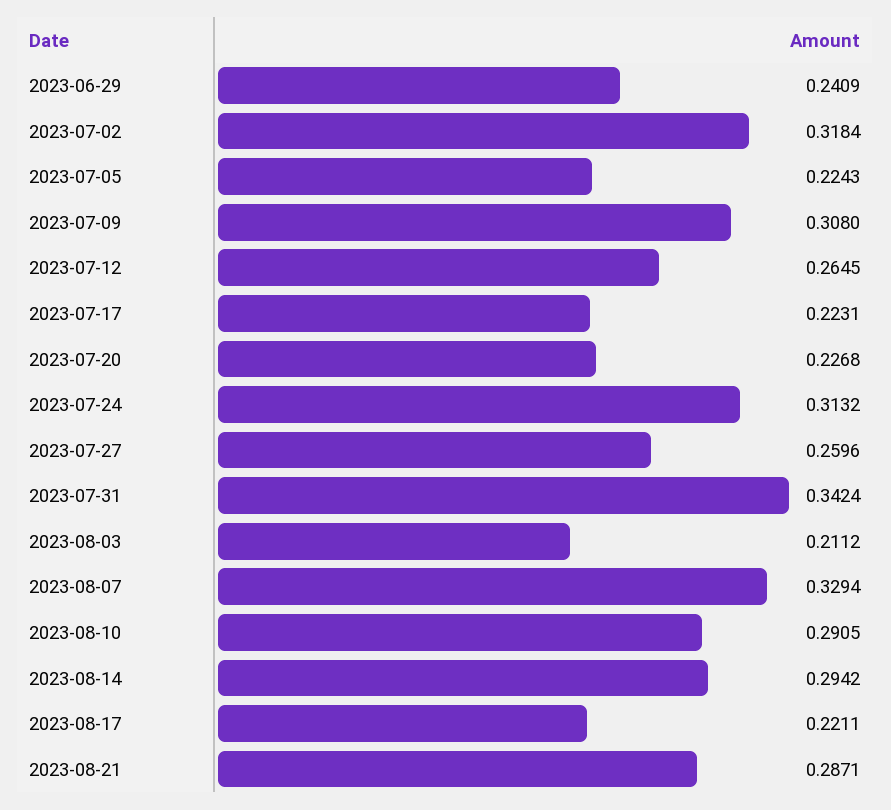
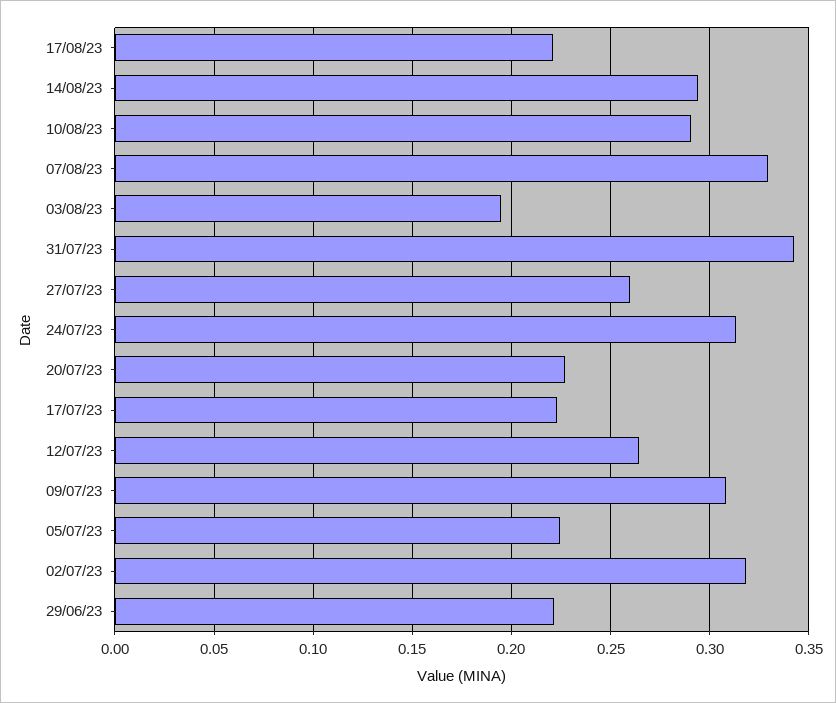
  {
-   "2023-06-29": 0.2409,
+   "2023-06-29": 0.22,
    "2023-07-02": 0.3184,
    "2023-07-05": 0.2243,
    "2023-07-09": 0.308,
    "2023-07-12": 0.2645,
    "2023-07-17": 0.2231,
    "2023-07-20": 0.2268,
    "2023-07-24": 0.3132,
    "2023-07-27": 0.2596,
    "2023-07-31": 0.3424,
-   "2023-08-03": 0.2112,
+   "2023-08-03": 0.195,
    "2023-08-07": 0.3294,
    "2023-08-10": 0.2905,
    "2023-08-14": 0.2942,
-   "2023-08-17": 0.2211,
+   "2023-08-17": 0.2211
-   "2023-08-21": 0.2871
  }

